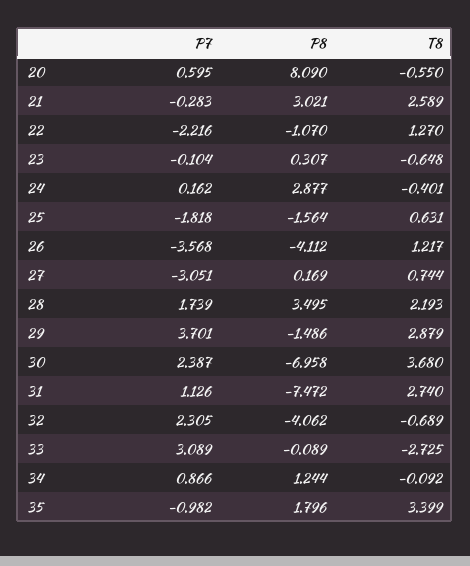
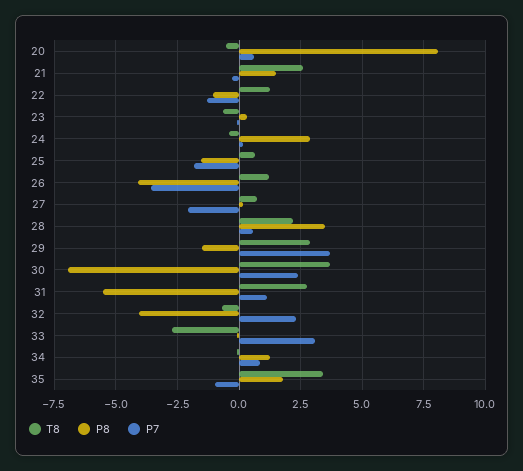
  {
    "P7": {
      "20": 0.595,
      "21": -0.283,
-     "22": -2.216,
+     "22": -1.25,
      "23": -0.104,
      "24": 0.162,
      "25": -1.818,
      "26": -3.568,
-     "27": -3.051,
+     "27": -2,
-     "28": 1.739,
+     "28": 0.5,
      "29": 3.701,
      "30": 2.387,
      "31": 1.126,
      "32": 2.305,
      "33": 3.089,
      "34": 0.866,
      "35": -0.982
    },
    "P8": {
      "20": 8.09,
-     "21": 3.021,
+     "21": 1.5,
      "22": -1.07,
      "23": 0.307,
      "24": 2.877,
      "25": -1.564,
      "26": -4.112,
      "27": 0.169,
      "28": 3.495,
      "29": -1.486,
      "30": -6.958,
-     "31": -7.472,
+     "31": -5.5,
      "32": -4.062,
      "33": -0.089,
      "34": 1.244,
      "35": 1.796
    },
    "T8": {
      "20": -0.55,
      "21": 2.589,
      "22": 1.27,
      "23": -0.648,
      "24": -0.401,
      "25": 0.631,
      "26": 1.217,
      "27": 0.744,
      "28": 2.193,
      "29": 2.879,
      "30": 3.68,
      "31": 2.74,
      "32": -0.689,
      "33": -2.725,
      "34": -0.092,
      "35": 3.399
    }
  }

